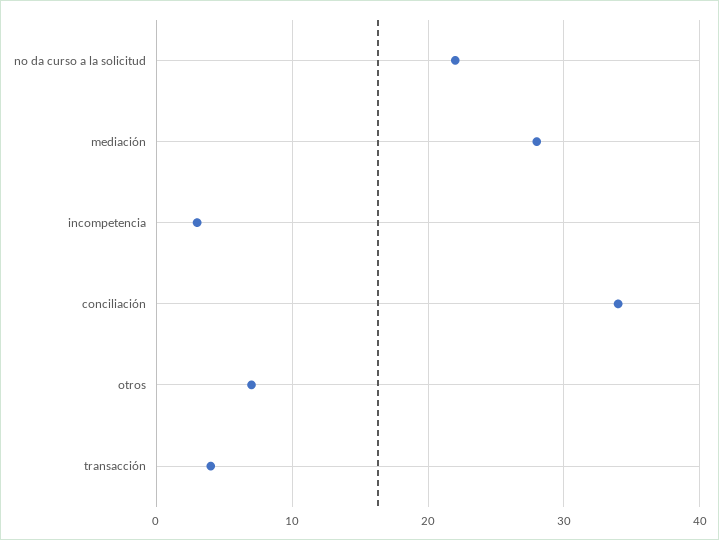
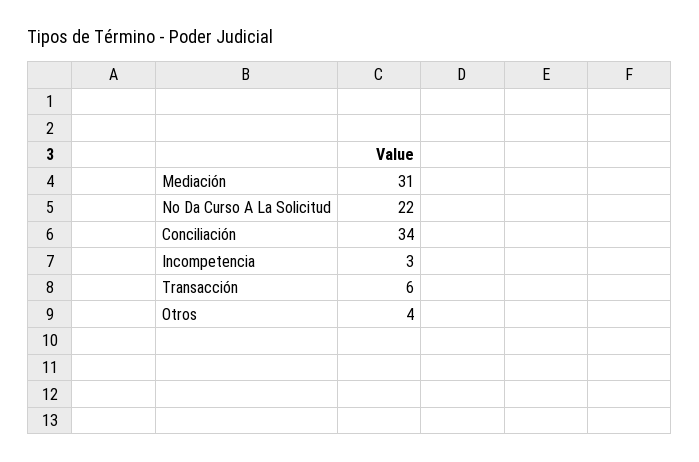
  {
    "no da curso a la solicitud": 22,
-   "mediación": 28,
+   "mediación": 31,
    "incompetencia": 3,
    "conciliación": 34,
-   "otros": 7,
+   "otros": 4,
-   "transacción": 4
+   "transacción": 6
  }

